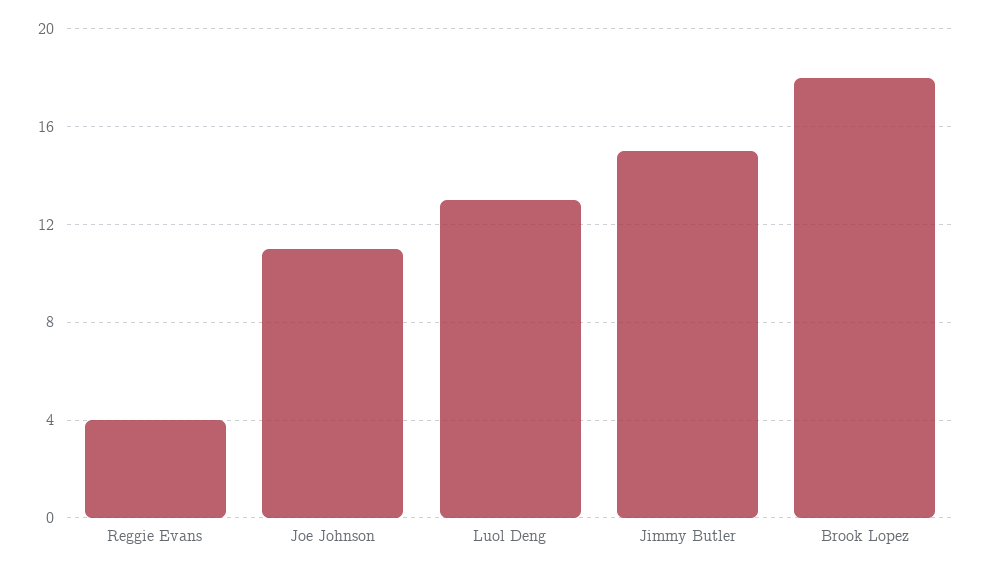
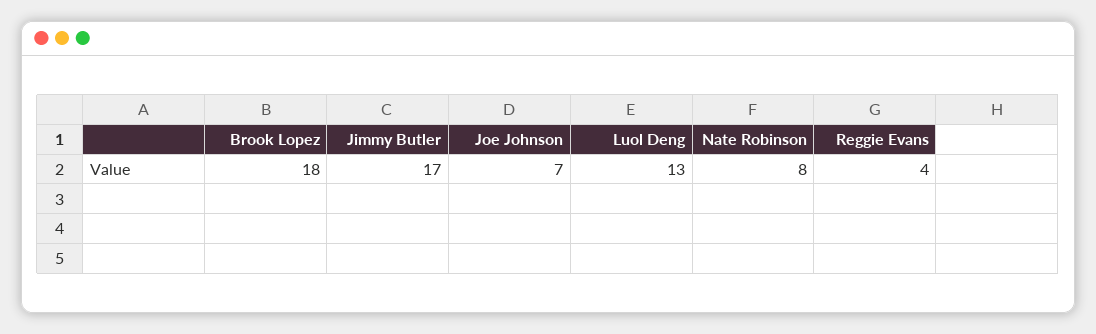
  {
    "Reggie Evans": 4,
-   "Joe Johnson": 11,
+   "Joe Johnson": 7,
    "Luol Deng": 13,
-   "Jimmy Butler": 15,
+   "Jimmy Butler": 17,
-   "Brook Lopez": 18
+   "Brook Lopez": 18,
+   "Nate Robinson": 8
  }

